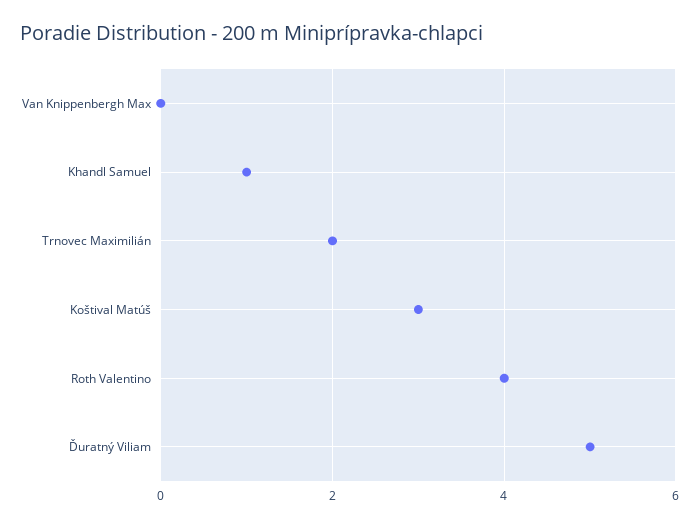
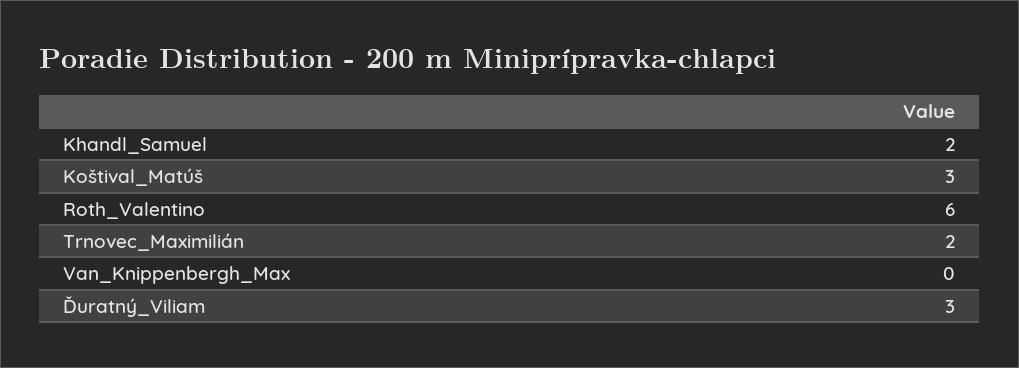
  {
    "Van Knippenbergh Max": 0,
-   "Khandl Samuel": 1,
+   "Khandl Samuel": 2,
    "Trnovec Maximilián": 2,
    "Koštival Matúš": 3,
-   "Roth Valentino": 4,
+   "Roth Valentino": 6,
-   "Ďuratný Viliam": 5
+   "Ďuratný Viliam": 3
  }

